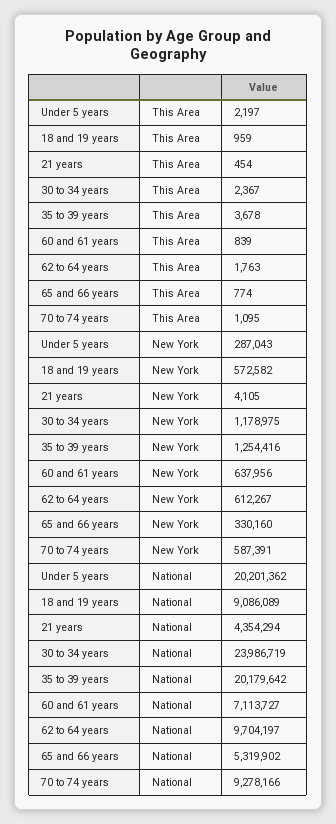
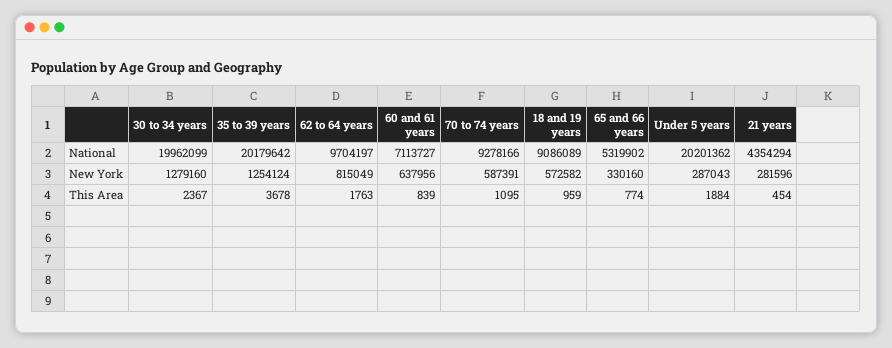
  {
    "Under 5 years": {
-     "This Area": 2197,
+     "This Area": 1884,
      "New York": 287043,
      "National": 20201362
    },
    "18 and 19 years": {
      "This Area": 959,
      "New York": 572582,
      "National": 9086089
    },
    "21 years": {
      "This Area": 454,
-     "New York": 4105,
+     "New York": 281596,
      "National": 4354294
    },
    "30 to 34 years": {
      "This Area": 2367,
-     "New York": 1178975,
+     "New York": 1279160,
-     "National": 23986719
+     "National": 19962099
    },
    "35 to 39 years": {
      "This Area": 3678,
-     "New York": 1254416,
+     "New York": 1254124,
      "National": 20179642
    },
    "60 and 61 years": {
      "This Area": 839,
      "New York": 637956,
      "National": 7113727
    },
    "62 to 64 years": {
      "This Area": 1763,
-     "New York": 612267,
+     "New York": 815049,
      "National": 9704197
    },
    "65 and 66 years": {
      "This Area": 774,
      "New York": 330160,
      "National": 5319902
    },
    "70 to 74 years": {
      "This Area": 1095,
      "New York": 587391,
      "National": 9278166
    }
  }

